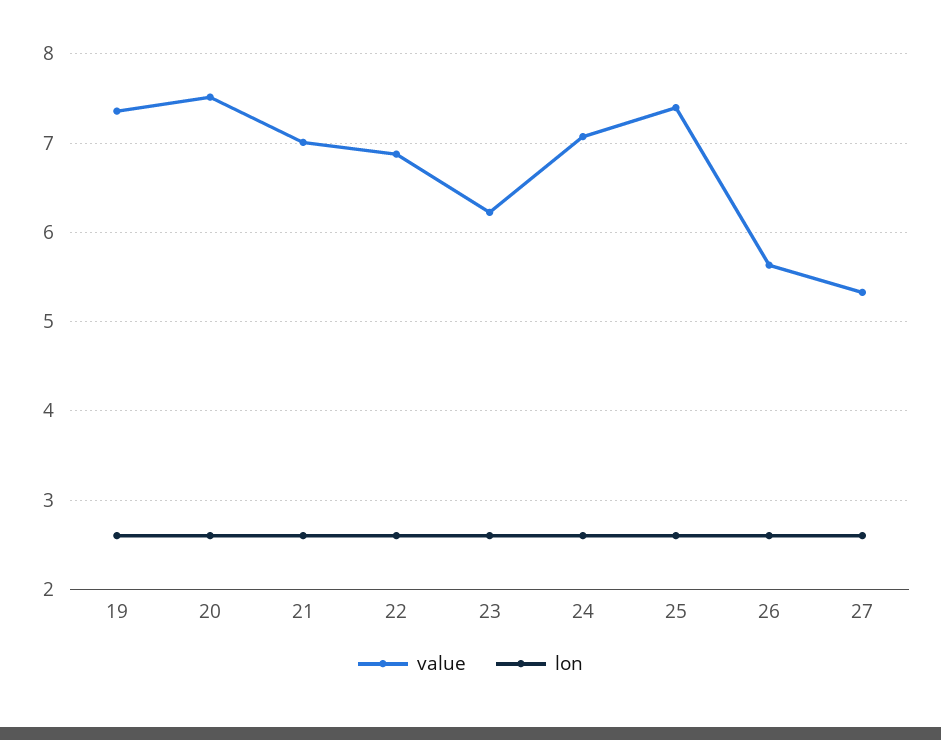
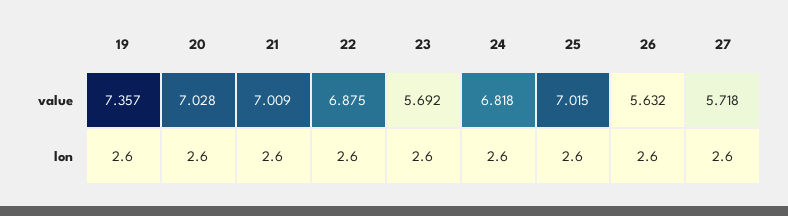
  {
    "value": {
      "19": 7.357,
-     "20": 7.5,
+     "20": 7.028,
      "21": 7.009,
      "22": 6.875,
-     "23": 6.2,
+     "23": 5.692,
-     "24": 7.1,
+     "24": 6.818,
-     "25": 7.4,
+     "25": 7.015,
      "26": 5.632,
-     "27": 5.3
+     "27": 5.718
    },
    "lon": {
      "19": 2.6,
      "20": 2.6,
      "21": 2.6,
      "22": 2.6,
      "23": 2.6,
      "24": 2.6,
      "25": 2.6,
      "26": 2.6,
      "27": 2.6
    }
  }

